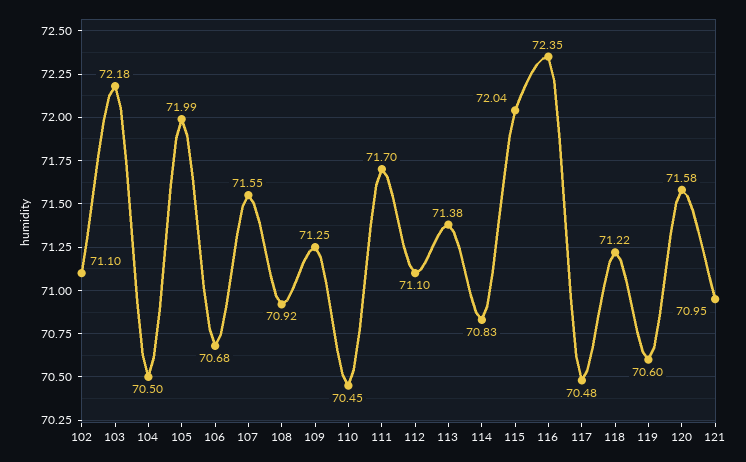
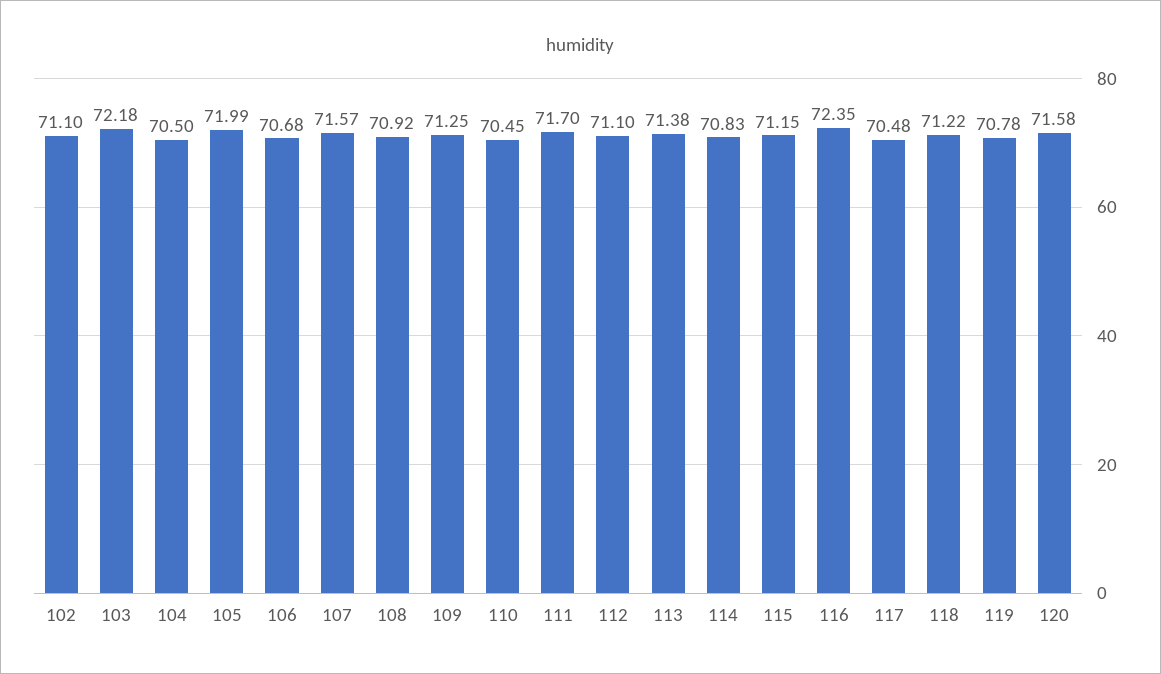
  {
    "102": 71.1,
    "103": 72.18,
    "104": 70.5,
    "105": 71.99,
    "106": 70.68,
-   "107": 71.55,
+   "107": 71.57,
    "108": 70.92,
    "109": 71.25,
    "110": 70.45,
    "111": 71.7,
    "112": 71.1,
    "113": 71.38,
    "114": 70.83,
-   "115": 72.04,
+   "115": 71.15,
    "116": 72.35,
    "117": 70.48,
    "118": 71.22,
-   "119": 70.6,
+   "119": 70.78,
-   "120": 71.58,
+   "120": 71.58
-   "121": 70.95
  }

